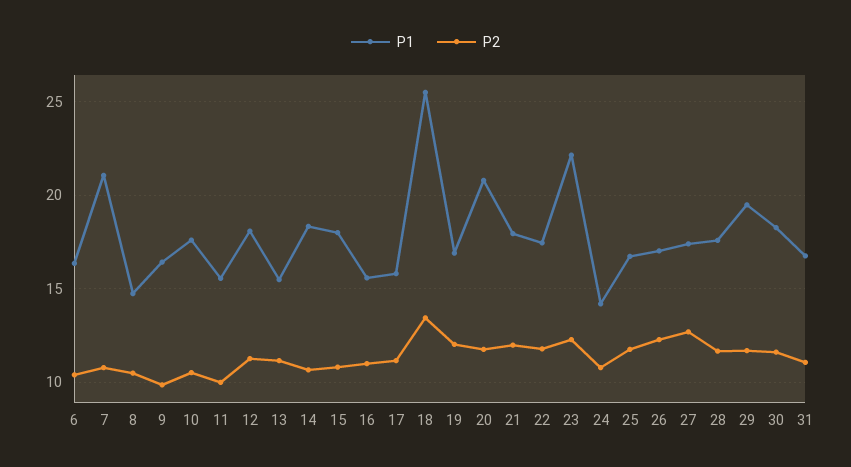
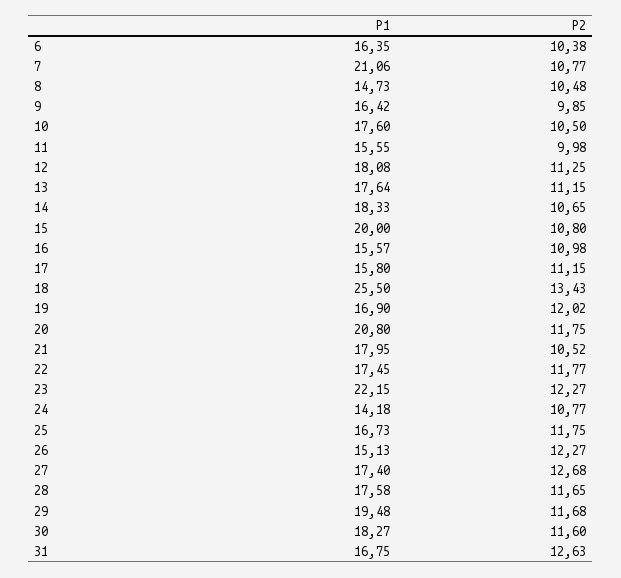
  {
    "P1": {
      "6": 16.35,
      "7": 21.06,
      "8": 14.73,
      "9": 16.42,
      "10": 17.6,
      "11": 15.55,
      "12": 18.08,
-     "13": 15.5,
+     "13": 17.64,
      "14": 18.33,
-     "15": 18,
+     "15": 20,
      "16": 15.57,
      "17": 15.8,
      "18": 25.5,
      "19": 16.9,
      "20": 20.8,
      "21": 17.95,
      "22": 17.45,
      "23": 22.15,
      "24": 14.18,
      "25": 16.73,
-     "26": 17,
+     "26": 15.13,
      "27": 17.4,
      "28": 17.58,
      "29": 19.48,
      "30": 18.27,
      "31": 16.75
    },
    "P2": {
      "6": 10.38,
      "7": 10.77,
      "8": 10.48,
      "9": 9.85,
      "10": 10.5,
      "11": 9.98,
      "12": 11.25,
      "13": 11.15,
      "14": 10.65,
      "15": 10.8,
      "16": 10.98,
      "17": 11.15,
      "18": 13.43,
      "19": 12.02,
      "20": 11.75,
-     "21": 12,
+     "21": 10.52,
      "22": 11.77,
      "23": 12.27,
      "24": 10.77,
      "25": 11.75,
      "26": 12.27,
      "27": 12.68,
      "28": 11.65,
      "29": 11.68,
      "30": 11.6,
-     "31": 11
+     "31": 12.63
    }
  }

